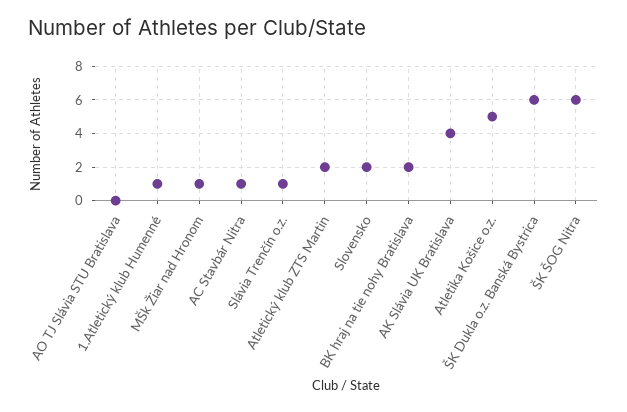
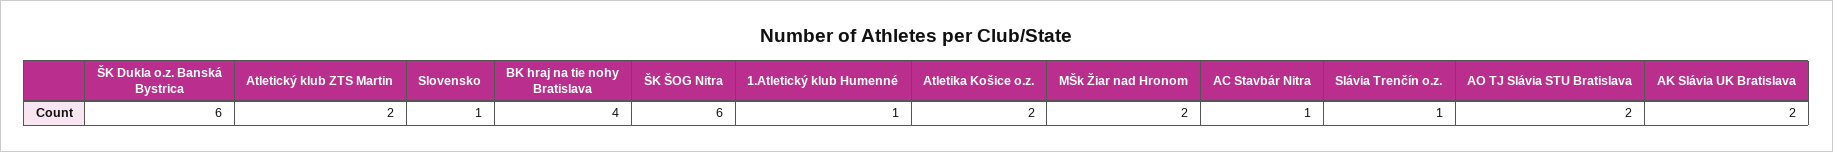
  {
-   "AO TJ Slávia STU Bratislava": 0,
+   "AO TJ Slávia STU Bratislava": 2,
    "1.Atletický klub Humenné": 1,
-   "MŠk Žiar nad Hronom": 1,
+   "MŠk Žiar nad Hronom": 2,
    "AC Stavbár Nitra": 1,
    "Slávia Trenčín o.z.": 1,
    "Atletický klub ZTS Martin": 2,
-   "Slovensko": 2,
+   "Slovensko": 1,
-   "BK hraj na tie nohy Bratislava": 2,
+   "BK hraj na tie nohy Bratislava": 4,
-   "AK Slávia UK Bratislava": 4,
+   "AK Slávia UK Bratislava": 2,
-   "Atletika Košice o.z.": 5,
+   "Atletika Košice o.z.": 2,
    "ŠK Dukla o.z. Banská Bystrica": 6,
    "ŠK ŠOG Nitra": 6
  }

